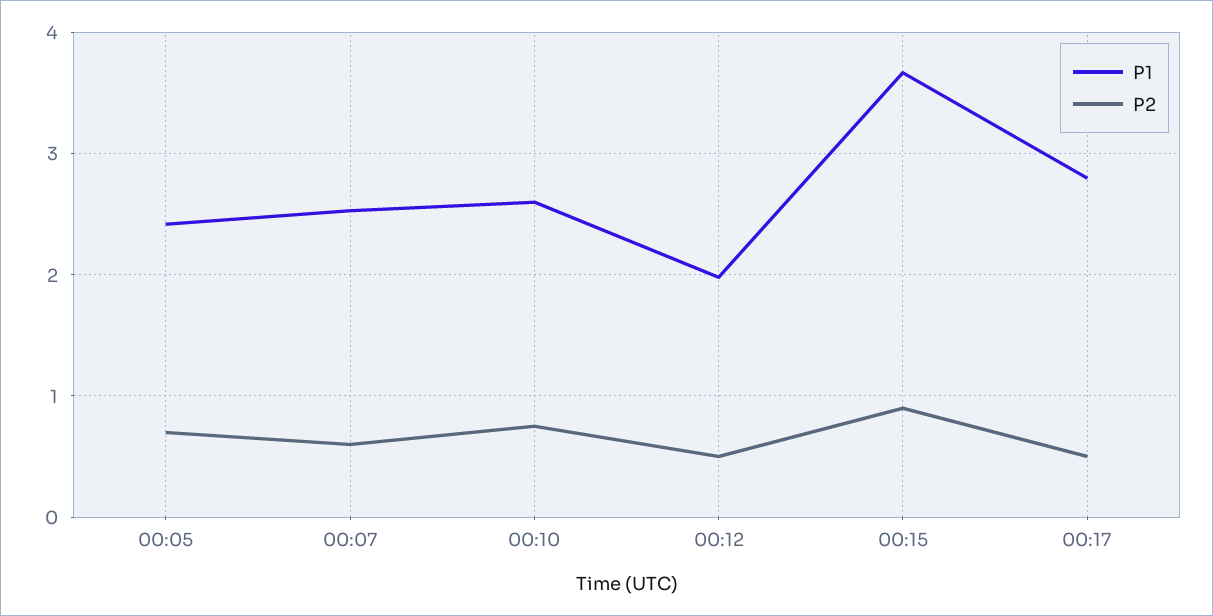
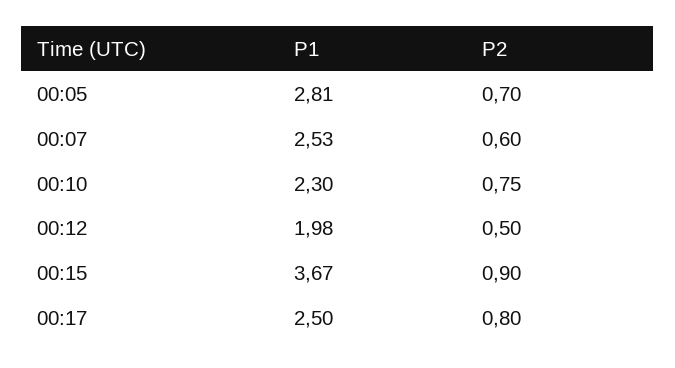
  {
    "P1": {
-     "00:05": 2.4,
+     "00:05": 2.81,
      "00:07": 2.53,
-     "00:10": 2.6,
+     "00:10": 2.3,
      "00:12": 1.98,
      "00:15": 3.67,
-     "00:17": 2.8
+     "00:17": 2.5
    },
    "P2": {
      "00:05": 0.7,
      "00:07": 0.6,
      "00:10": 0.75,
      "00:12": 0.5,
      "00:15": 0.9,
-     "00:17": 0.5
+     "00:17": 0.8
    }
  }

